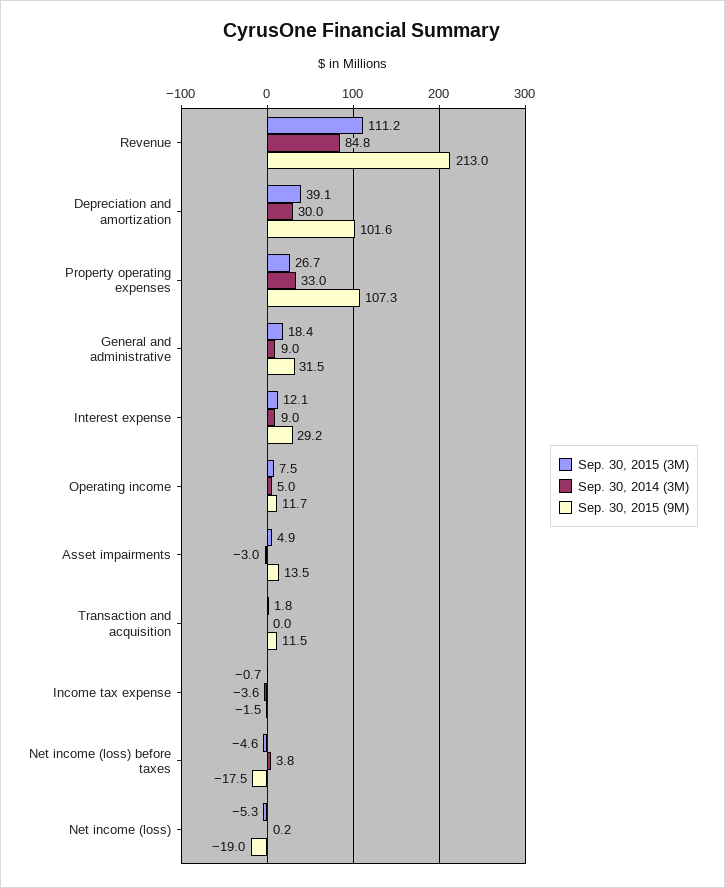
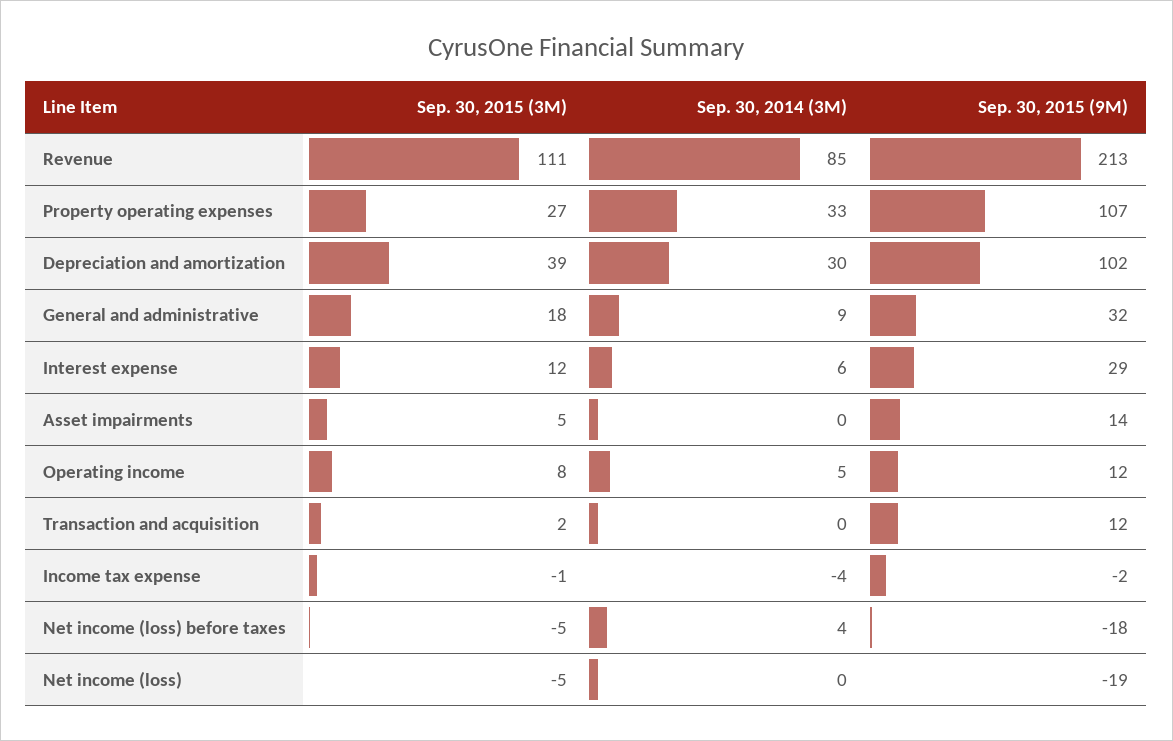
  {
    "Sep. 30, 2015 (3M)": {
      "Revenue": 111.2,
      "Depreciation and amortization": 39.1,
      "Property operating expenses": 26.7,
      "General and administrative": 18.4,
      "Interest expense": 12.1,
      "Operating income": 7.5,
      "Asset impairments": 4.9,
      "Transaction and acquisition": 1.8,
      "Income tax expense": -0.7,
      "Net income (loss) before taxes": -4.6,
      "Net income (loss)": -5.3
    },
    "Sep. 30, 2014 (3M)": {
      "Revenue": 84.8,
      "Depreciation and amortization": 30,
      "Property operating expenses": 33,
      "General and administrative": 9,
-     "Interest expense": 9,
+     "Interest expense": 6,
      "Operating income": 5,
-     "Asset impairments": -3,
+     "Asset impairments": 0,
      "Transaction and acquisition": 0,
      "Income tax expense": -3.6,
      "Net income (loss) before taxes": 3.8,
      "Net income (loss)": 0.2
    },
    "Sep. 30, 2015 (9M)": {
      "Revenue": 213,
      "Depreciation and amortization": 101.6,
      "Property operating expenses": 107.3,
      "General and administrative": 31.5,
      "Interest expense": 29.2,
      "Operating income": 11.7,
      "Asset impairments": 13.5,
      "Transaction and acquisition": 11.5,
      "Income tax expense": -1.5,
      "Net income (loss) before taxes": -17.5,
      "Net income (loss)": -19
    }
  }

